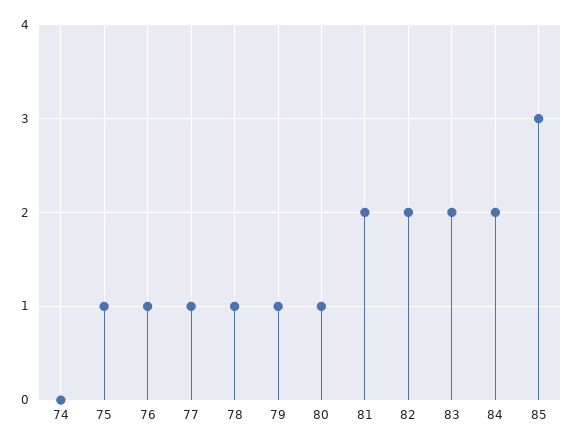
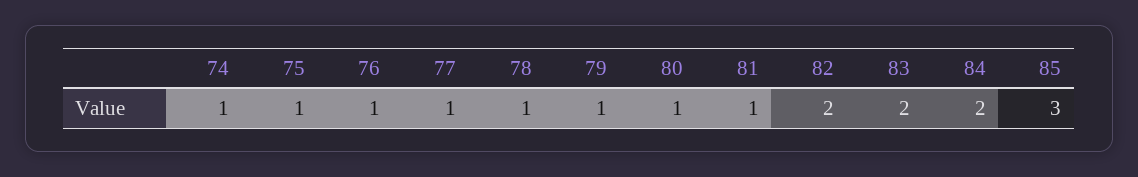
  {
-   "74": 0,
+   "74": 1,
    "75": 1,
    "76": 1,
    "77": 1,
    "78": 1,
    "79": 1,
    "80": 1,
-   "81": 2,
+   "81": 1,
    "82": 2,
    "83": 2,
    "84": 2,
    "85": 3
  }

